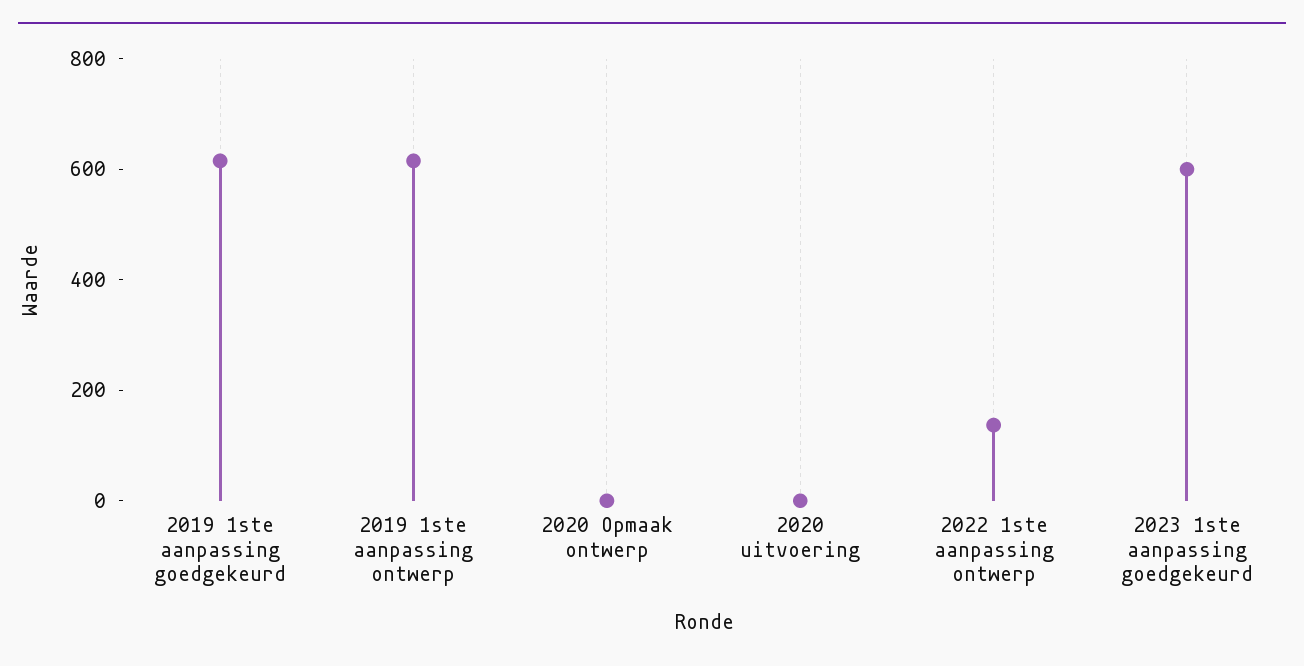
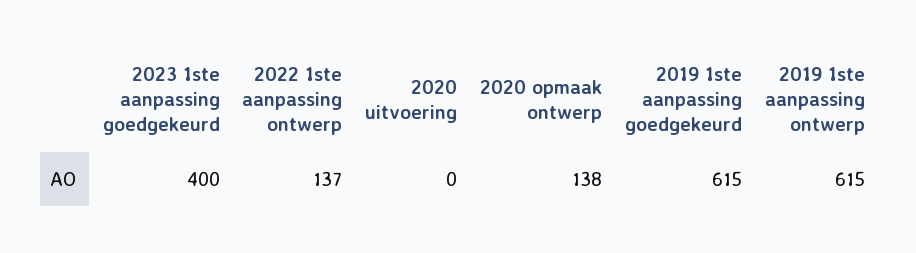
  {
    "2019 1ste aanpassing goedgekeurd": 615,
    "2019 1ste aanpassing ontwerp": 615,
-   "2020 Opmaak ontwerp": 0,
+   "2020 Opmaak ontwerp": 138,
    "2020 uitvoering": 0,
    "2022 1ste aanpassing ontwerp": 137,
-   "2023 1ste aanpassing goedgekeurd": 600
+   "2023 1ste aanpassing goedgekeurd": 400
  }

